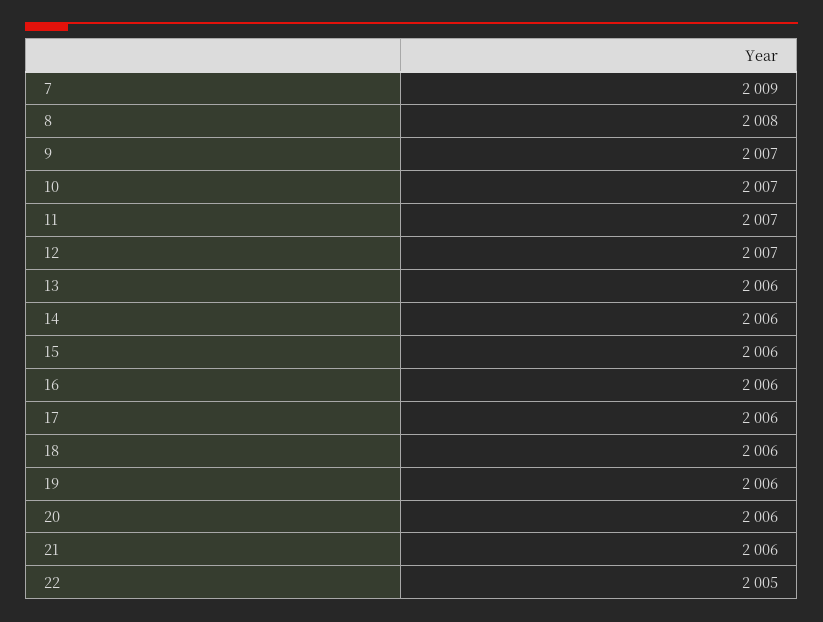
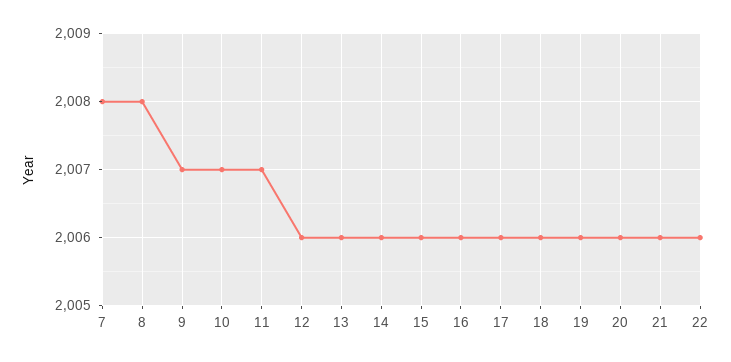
  {
-   "7": 2009,
+   "7": 2008,
    "8": 2008,
    "9": 2007,
    "10": 2007,
    "11": 2007,
-   "12": 2007,
+   "12": 2006,
    "13": 2006,
    "14": 2006,
    "15": 2006,
    "16": 2006,
    "17": 2006,
    "18": 2006,
    "19": 2006,
    "20": 2006,
    "21": 2006,
-   "22": 2005
+   "22": 2006
  }

